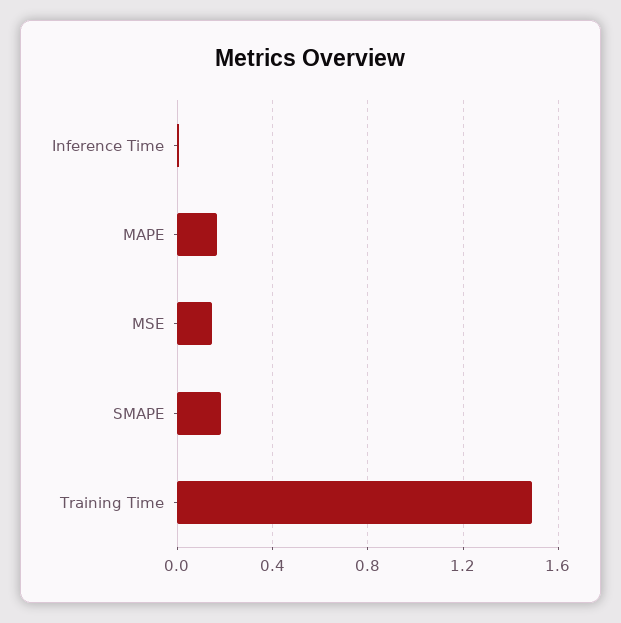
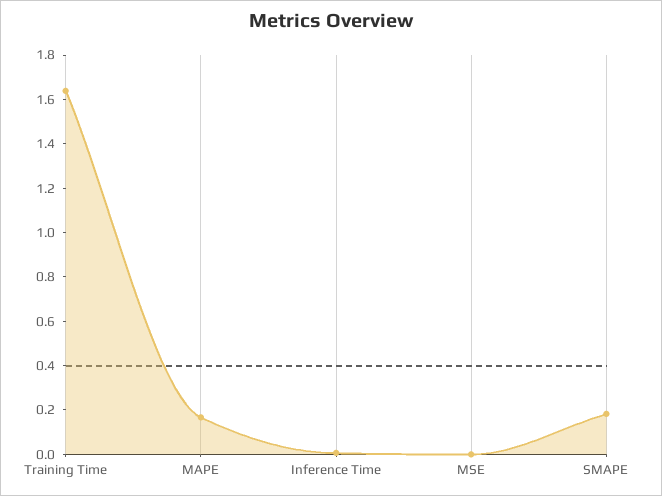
  {
    "Inference Time": 0,
    "MAPE": 0.15,
-   "MSE": 0.15,
+   "MSE": 0,
    "SMAPE": 0.2,
-   "Training Time": 1.5
+   "Training Time": 1.65
  }

